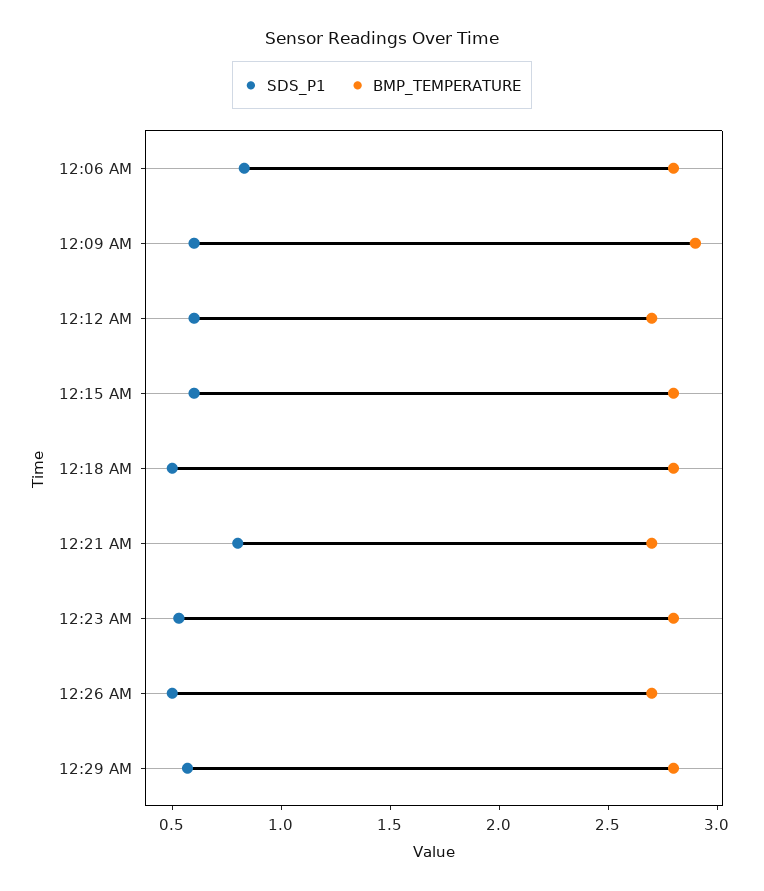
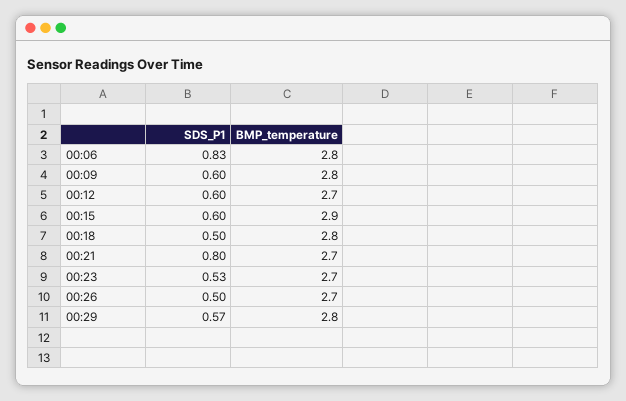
  {
    "SDS_P1": {
      "12:06 AM": 0.83,
      "12:09 AM": 0.6,
      "12:12 AM": 0.6,
      "12:15 AM": 0.6,
      "12:18 AM": 0.5,
      "12:21 AM": 0.8,
      "12:23 AM": 0.53,
      "12:26 AM": 0.5,
      "12:29 AM": 0.57
    },
    "BMP_TEMPERATURE": {
      "12:06 AM": 2.8,
-     "12:09 AM": 2.9,
+     "12:09 AM": 2.8,
      "12:12 AM": 2.7,
-     "12:15 AM": 2.8,
+     "12:15 AM": 2.9,
      "12:18 AM": 2.8,
      "12:21 AM": 2.7,
-     "12:23 AM": 2.8,
+     "12:23 AM": 2.7,
      "12:26 AM": 2.7,
      "12:29 AM": 2.8
    }
  }

